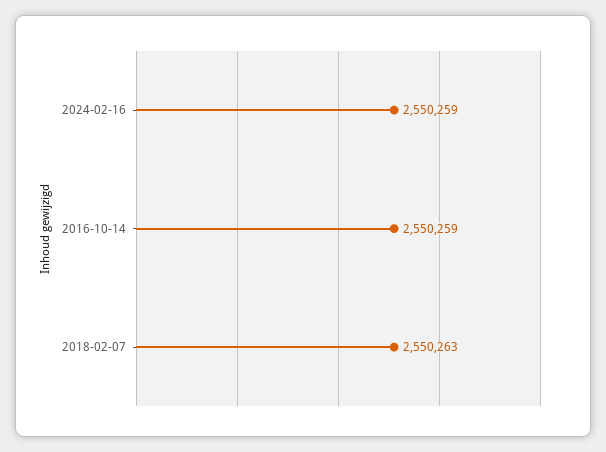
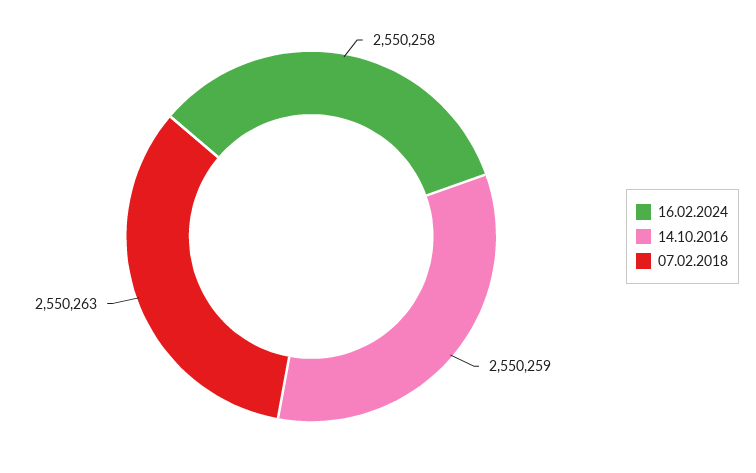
  {
-   "2024-02-16": 2550259,
+   "2024-02-16": 2550258,
    "2016-10-14": 2550259,
    "2018-02-07": 2550263
  }

